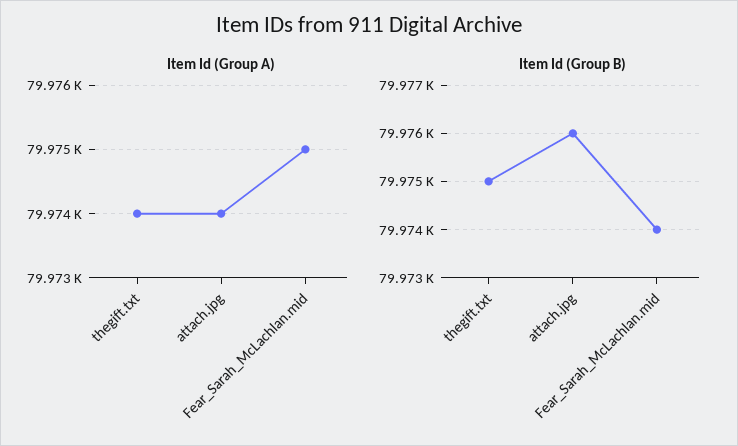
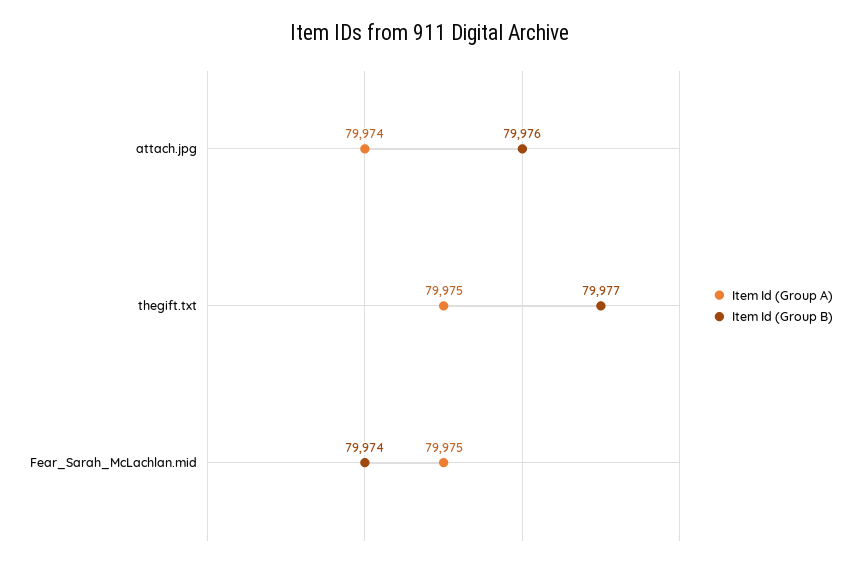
  {
    "Item Id (Group A)": {
-     "thegift.txt": 79974,
+     "thegift.txt": 79975,
      "attach.jpg": 79974,
      "Fear_Sarah_McLachlan.mid": 79975
    },
    "Item Id (Group B)": {
-     "thegift.txt": 79975,
+     "thegift.txt": 79977,
      "attach.jpg": 79976,
      "Fear_Sarah_McLachlan.mid": 79974
    }
  }

